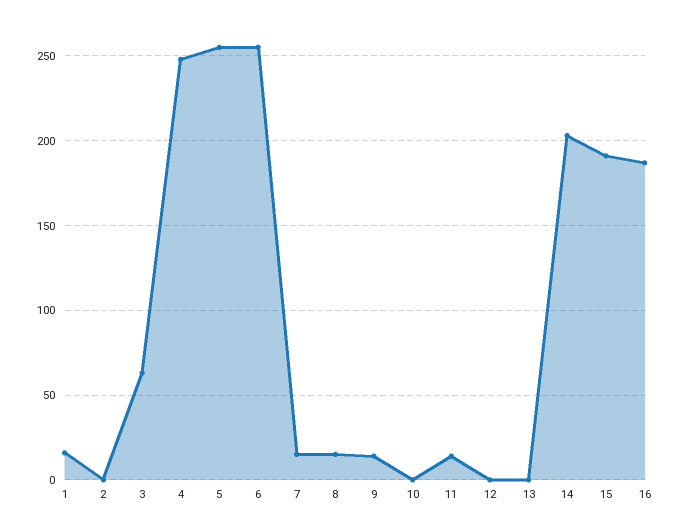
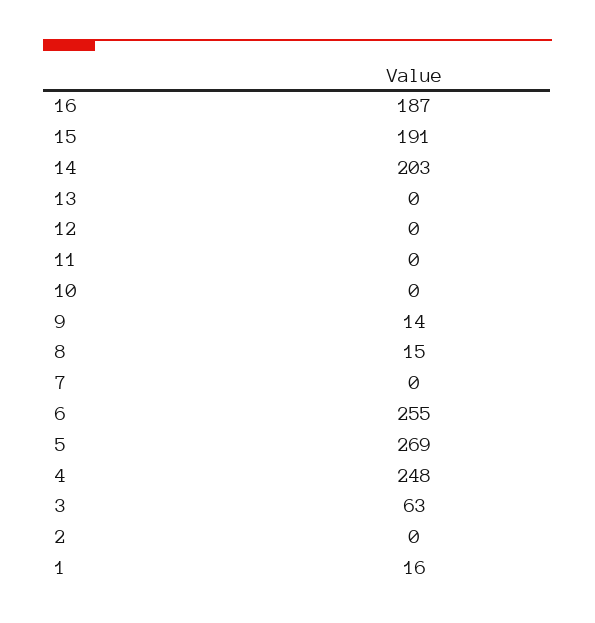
  {
    "1": 16,
    "2": 0,
    "3": 63,
    "4": 248,
-   "5": 255,
+   "5": 269,
    "6": 255,
-   "7": 15,
+   "7": 0,
    "8": 15,
    "9": 14,
    "10": 0,
-   "11": 15,
+   "11": 0,
    "12": 0,
    "13": 0,
    "14": 203,
    "15": 191,
    "16": 187
  }

